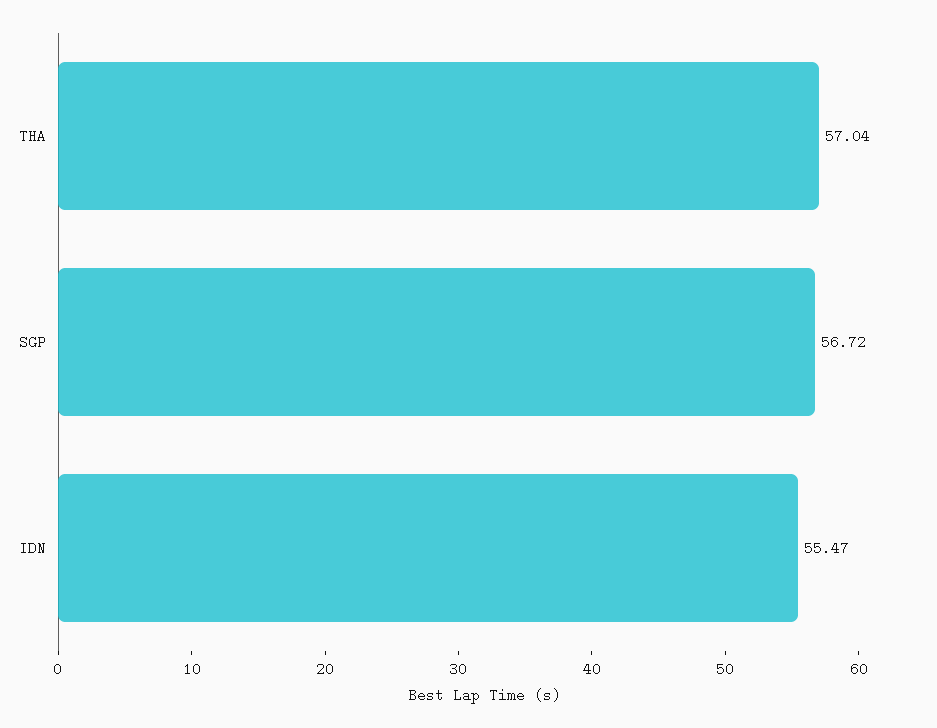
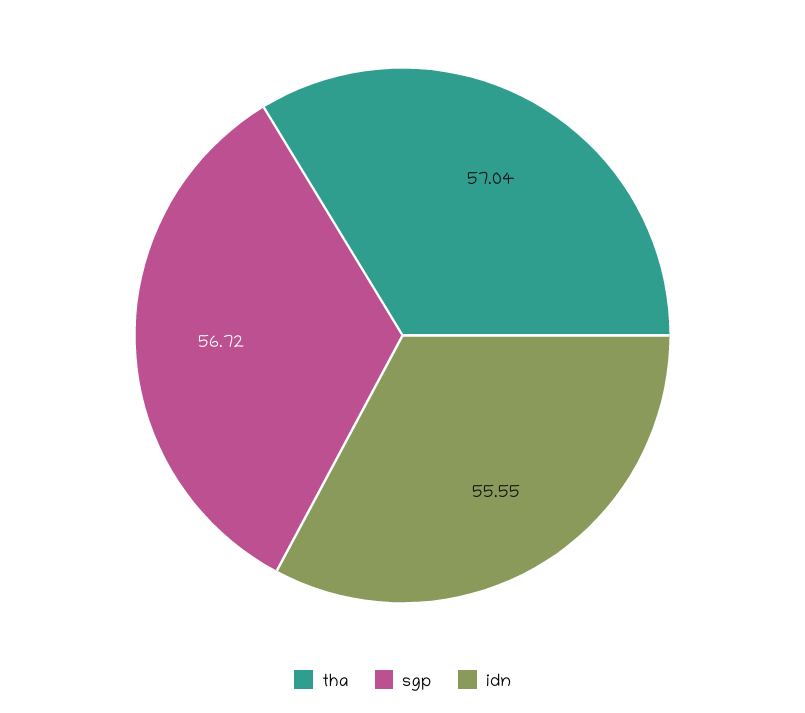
  {
    "THA": 57.04,
    "SGP": 56.72,
-   "IDN": 55.47
+   "IDN": 55.55
  }

